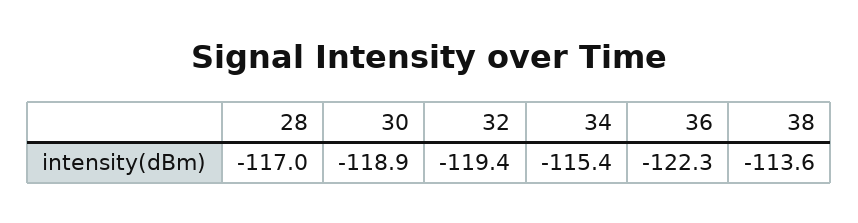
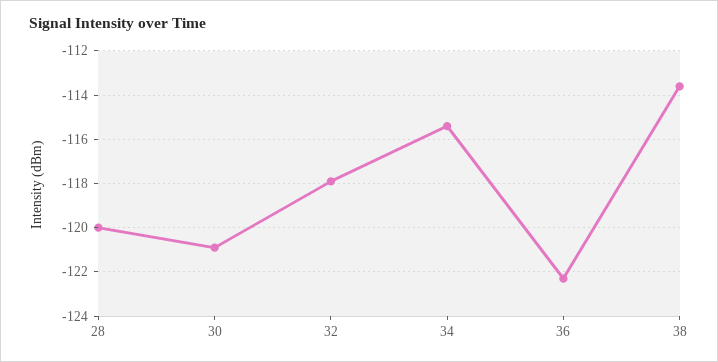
  {
-   "28": -117,
+   "28": -120,
-   "30": -118.9,
+   "30": -121,
-   "32": -119.4,
+   "32": -118,
    "34": -115.4,
    "36": -122.3,
    "38": -113.6
  }

